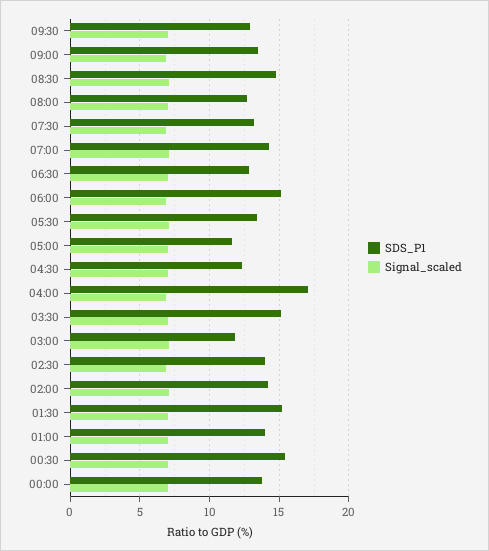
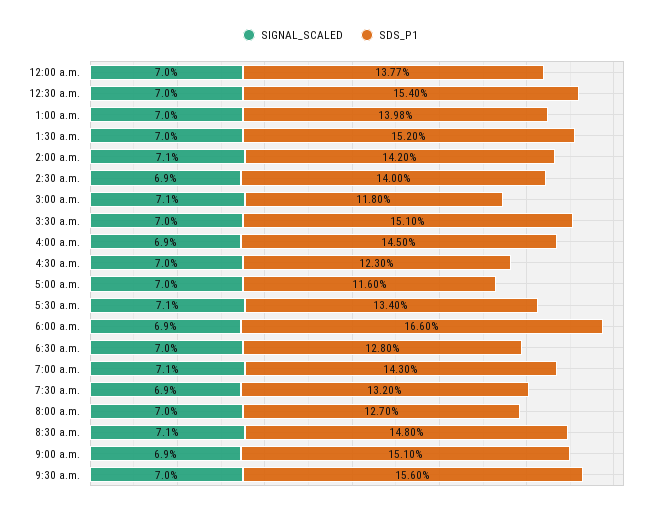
  {
    "SDS_P1": {
-     "09:30": 13,
+     "09:30": 15.6,
-     "09:00": 13.5,
+     "09:00": 15.1,
      "08:30": 14.8,
      "08:00": 12.7,
      "07:30": 13.2,
      "07:00": 14.3,
      "06:30": 12.8,
-     "06:00": 15,
+     "06:00": 16.6,
      "05:30": 13.4,
      "05:00": 11.6,
      "04:30": 12.3,
-     "04:00": 17,
+     "04:00": 14.5,
      "03:30": 15.1,
      "03:00": 11.8,
      "02:30": 14,
      "02:00": 14.2,
      "01:30": 15.2,
      "01:00": 13.98,
      "00:30": 15.4,
      "00:00": 13.77
    },
    "Signal_scaled": {
      "09:30": 7,
      "09:00": 6.9,
      "08:30": 7.1,
      "08:00": 7,
      "07:30": 6.9,
      "07:00": 7.1,
      "06:30": 7,
      "06:00": 6.9,
      "05:30": 7.1,
      "05:00": 7,
      "04:30": 7,
      "04:00": 6.9,
      "03:30": 7,
      "03:00": 7.1,
      "02:30": 6.9,
      "02:00": 7.1,
      "01:30": 7,
      "01:00": 7,
      "00:30": 7,
      "00:00": 7
    }
  }

